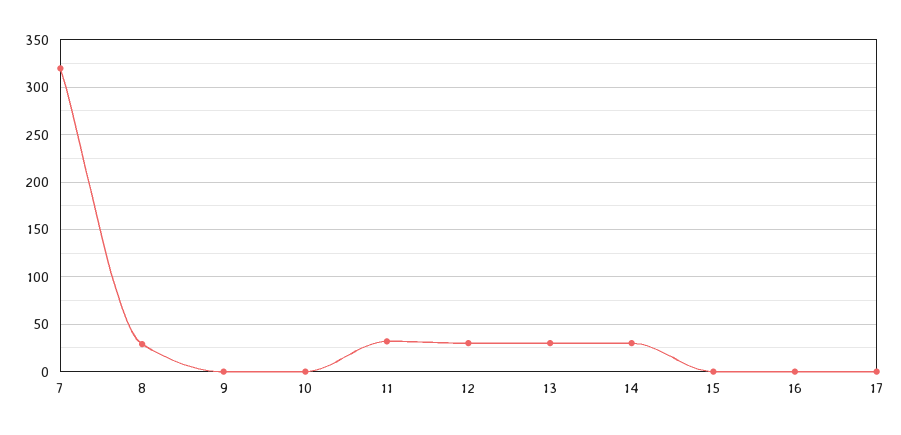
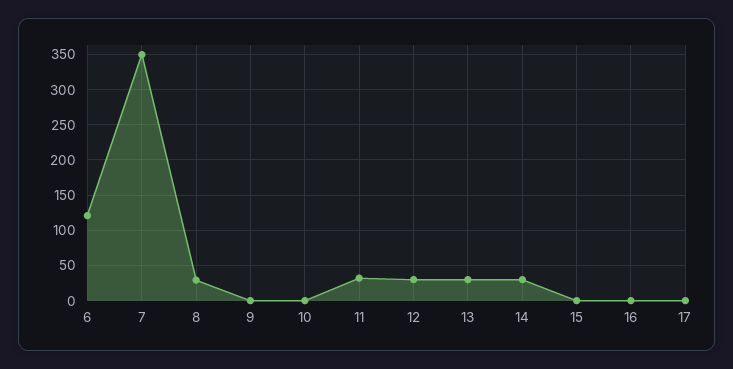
  {
-   "7": 320,
+   "7": 350,
    "8": 30,
    "9": 0,
    "10": 0,
    "11": 30,
    "12": 30,
    "13": 30,
    "14": 30,
    "15": 0,
    "16": 0,
-   "17": 0
+   "17": 0,
+   "6": 120
  }

